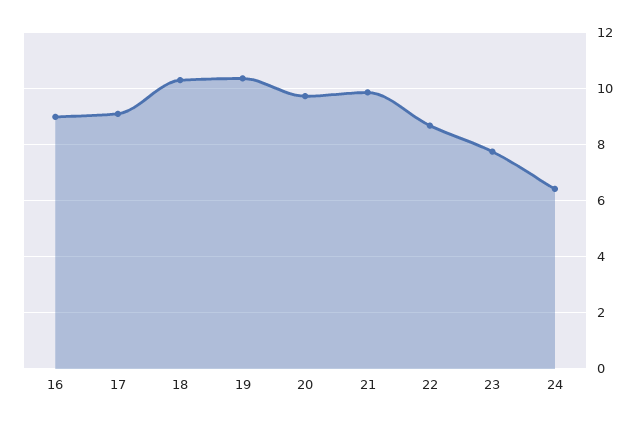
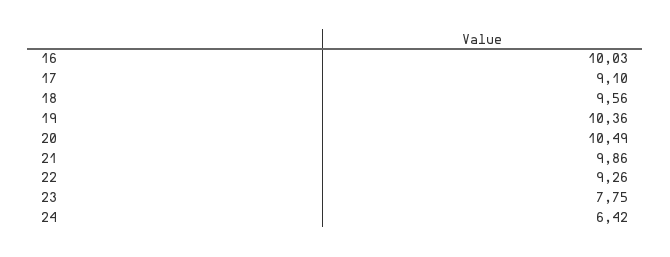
  {
-   "16": 9,
+   "16": 10.03,
    "17": 9.1,
-   "18": 10.25,
+   "18": 9.56,
    "19": 10.36,
-   "20": 9.75,
+   "20": 10.49,
    "21": 9.86,
-   "22": 8.75,
+   "22": 9.26,
    "23": 7.75,
    "24": 6.42
  }

